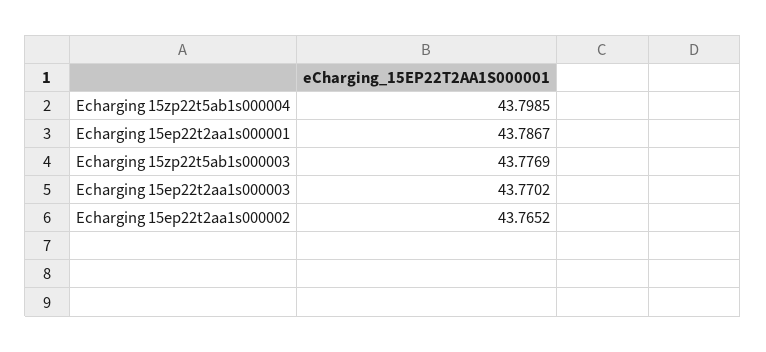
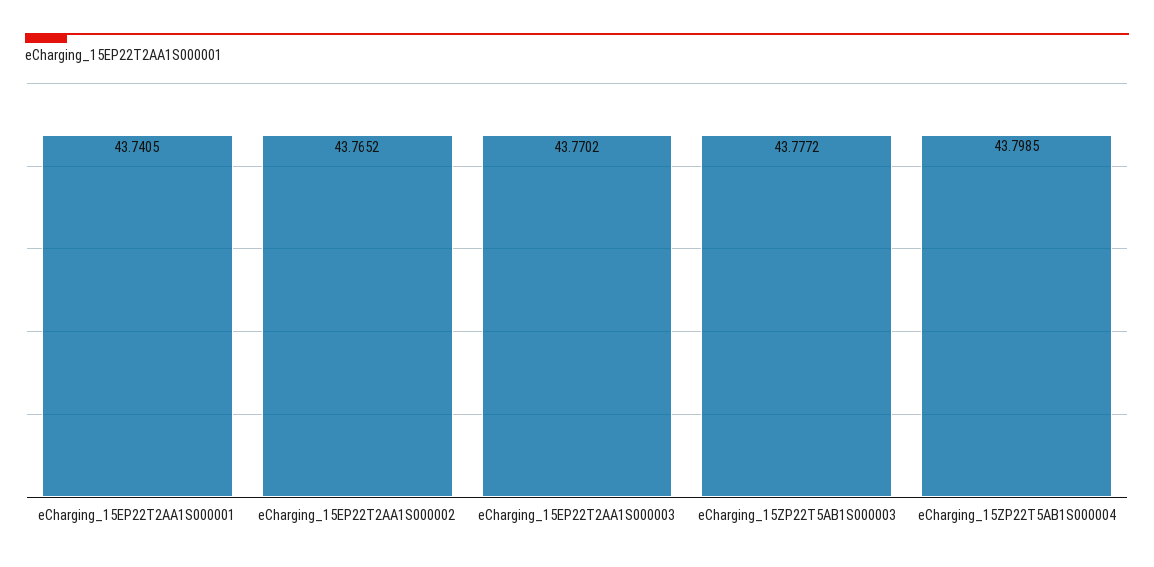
  {
    "Echarging 15zp22t5ab1s000004": 43.7985,
-   "Echarging 15ep22t2aa1s000001": 43.7867,
+   "Echarging 15ep22t2aa1s000001": 43.7405,
-   "Echarging 15zp22t5ab1s000003": 43.7769,
+   "Echarging 15zp22t5ab1s000003": 43.7772,
    "Echarging 15ep22t2aa1s000003": 43.7702,
    "Echarging 15ep22t2aa1s000002": 43.7652
  }

